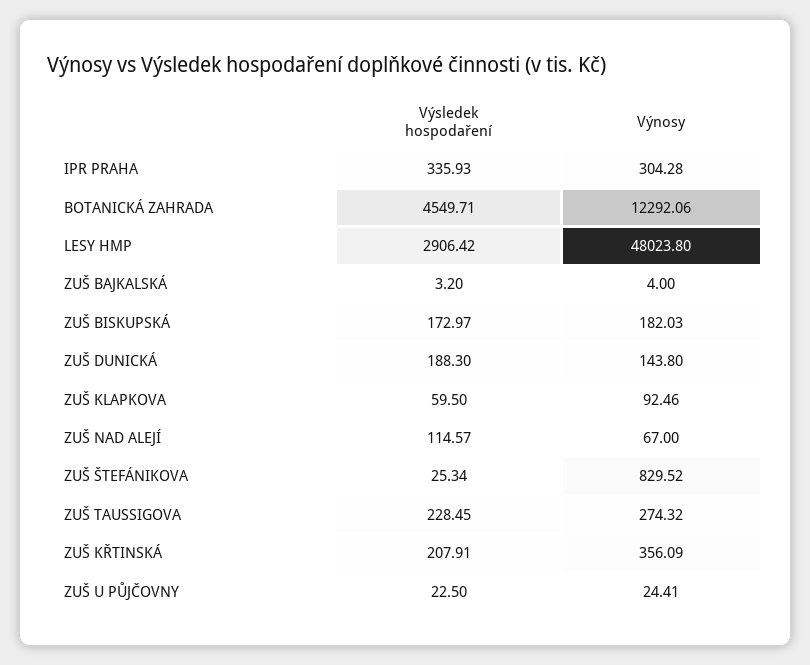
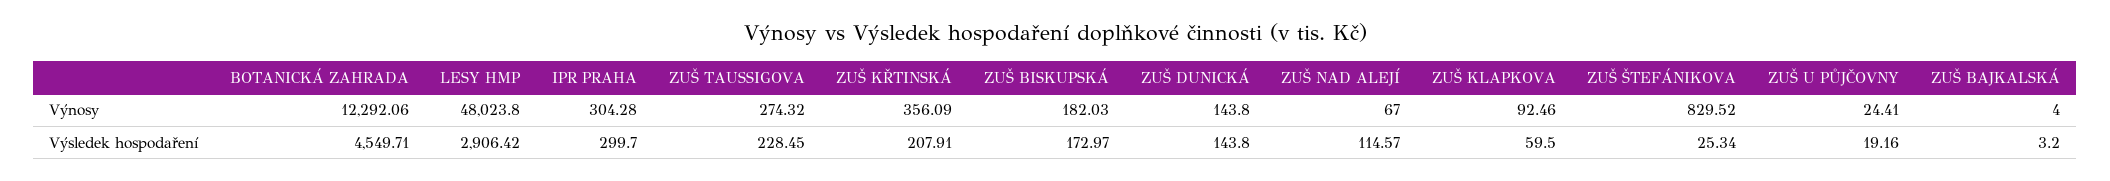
  {
    "Výsledek hospodaření": {
-     "IPR PRAHA": 335.93,
+     "IPR PRAHA": 299.7,
      "BOTANICKÁ ZAHRADA": 4549.71,
      "LESY HMP": 2906.42,
      "ZUŠ BAJKALSKÁ": 3.2,
      "ZUŠ BISKUPSKÁ": 172.97,
-     "ZUŠ DUNICKÁ": 188.3,
+     "ZUŠ DUNICKÁ": 143.8,
      "ZUŠ KLAPKOVA": 59.5,
      "ZUŠ NAD ALEJÍ": 114.57,
      "ZUŠ ŠTEFÁNIKOVA": 25.34,
      "ZUŠ TAUSSIGOVA": 228.45,
      "ZUŠ KŘTINSKÁ": 207.91,
-     "ZUŠ U PŮJČOVNY": 22.5
+     "ZUŠ U PŮJČOVNY": 19.16
    },
    "Výnosy": {
      "IPR PRAHA": 304.28,
      "BOTANICKÁ ZAHRADA": 12292.06,
      "LESY HMP": 48023.8,
      "ZUŠ BAJKALSKÁ": 4,
      "ZUŠ BISKUPSKÁ": 182.03,
      "ZUŠ DUNICKÁ": 143.8,
      "ZUŠ KLAPKOVA": 92.46,
      "ZUŠ NAD ALEJÍ": 67,
      "ZUŠ ŠTEFÁNIKOVA": 829.52,
      "ZUŠ TAUSSIGOVA": 274.32,
      "ZUŠ KŘTINSKÁ": 356.09,
      "ZUŠ U PŮJČOVNY": 24.41
    }
  }

